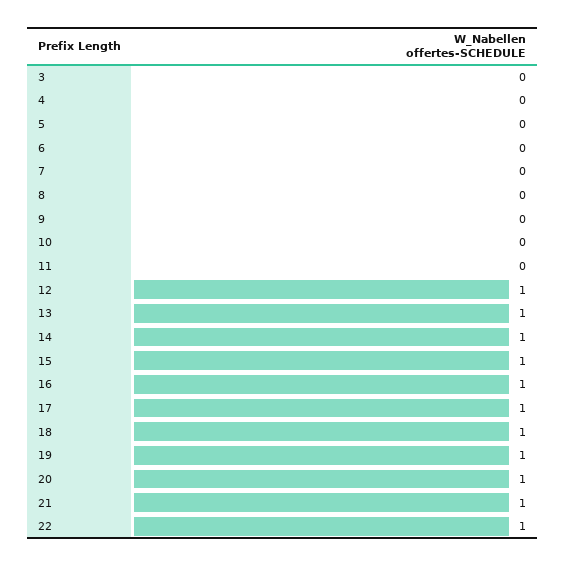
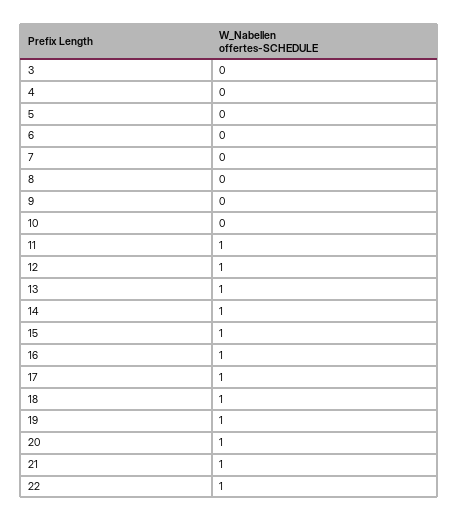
  {
    "3": 0,
    "4": 0,
    "5": 0,
    "6": 0,
    "7": 0,
    "8": 0,
    "9": 0,
    "10": 0,
-   "11": 0,
+   "11": 1,
    "12": 1,
    "13": 1,
    "14": 1,
    "15": 1,
    "16": 1,
    "17": 1,
    "18": 1,
    "19": 1,
    "20": 1,
    "21": 1,
    "22": 1
  }

